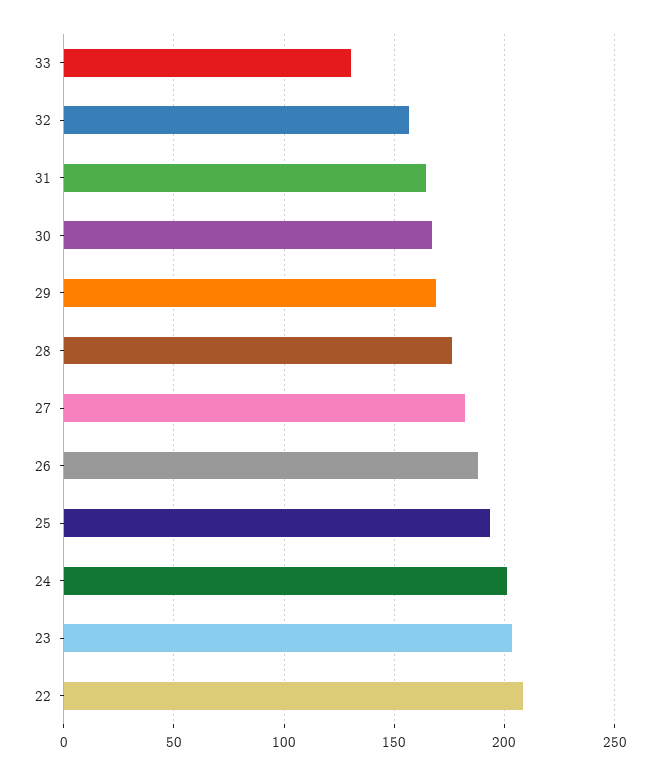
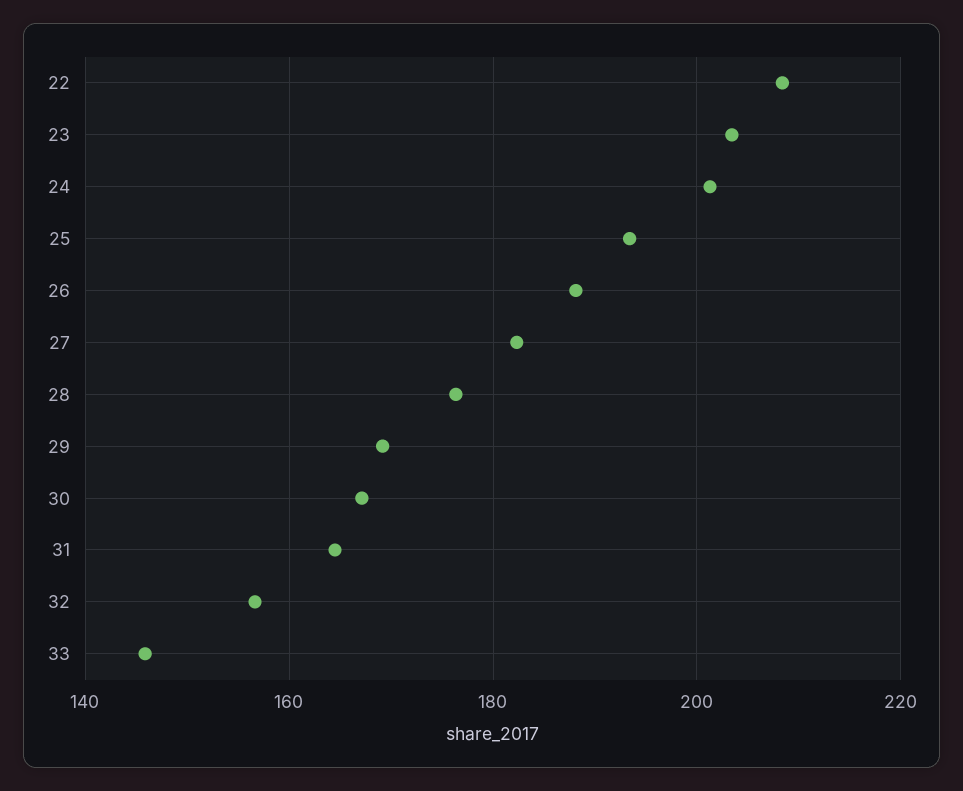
  {
-   "33": 130,
+   "33": 146,
    "32": 156,
    "31": 164,
    "30": 168,
    "29": 170,
    "28": 176,
    "27": 182,
    "26": 188,
    "25": 194,
    "24": 202,
    "23": 204,
    "22": 208
  }

